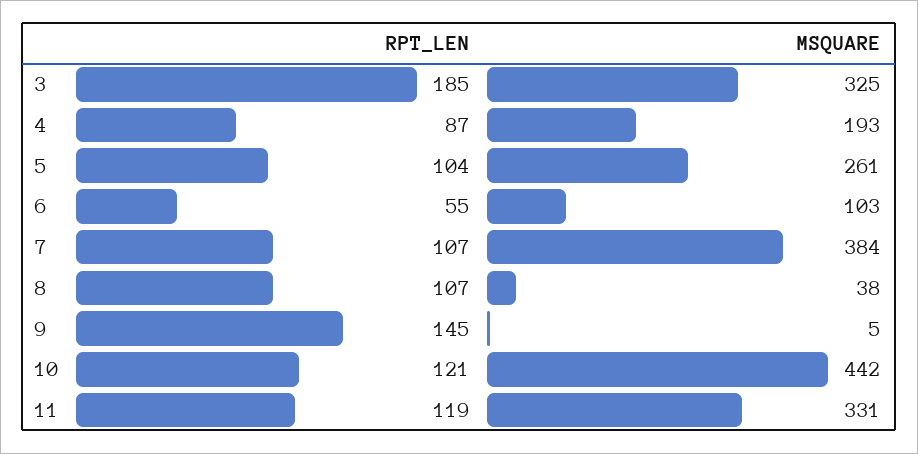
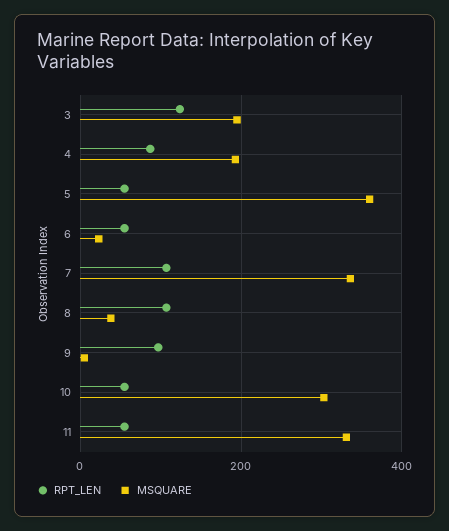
  {
    "RPT_LEN": {
-     "3": 185,
+     "3": 120,
      "4": 87,
-     "5": 104,
+     "5": 60,
      "6": 55,
      "7": 107,
      "8": 107,
-     "9": 145,
+     "9": 100,
-     "10": 121,
+     "10": 60,
-     "11": 119
+     "11": 60
    },
    "MSQUARE": {
-     "3": 325,
+     "3": 200,
      "4": 193,
-     "5": 261,
+     "5": 360,
-     "6": 103,
+     "6": 20,
-     "7": 384,
+     "7": 340,
      "8": 38,
      "9": 5,
-     "10": 442,
+     "10": 300,
      "11": 331
    }
  }

